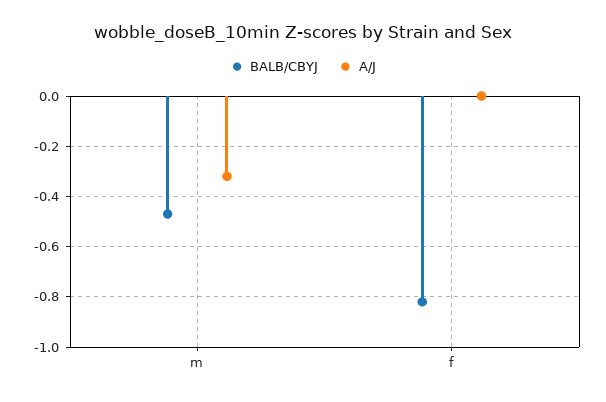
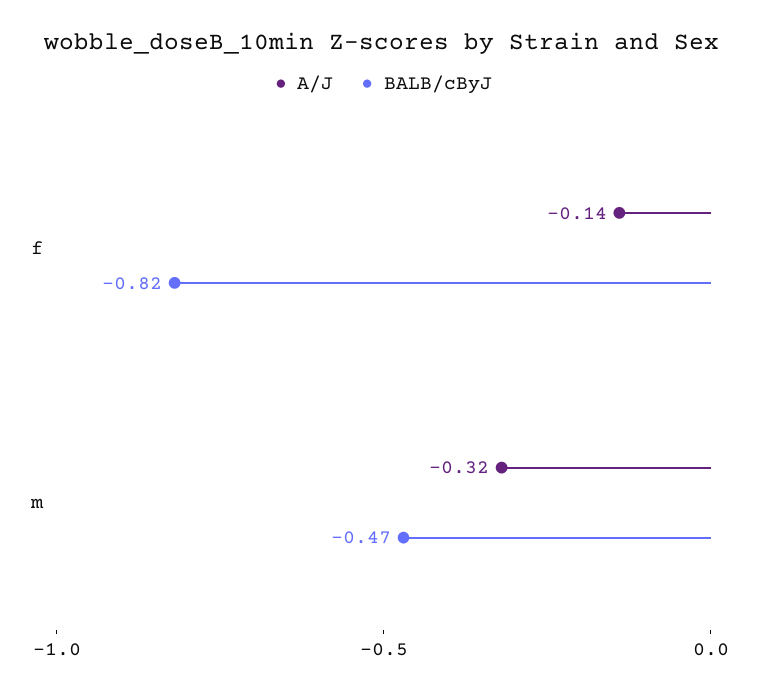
  {
    "BALB/CBYJ": {
      "m": -0.47,
      "f": -0.82
    },
    "A/J": {
      "m": -0.32,
-     "f": 0
+     "f": -0.14
    }
  }

